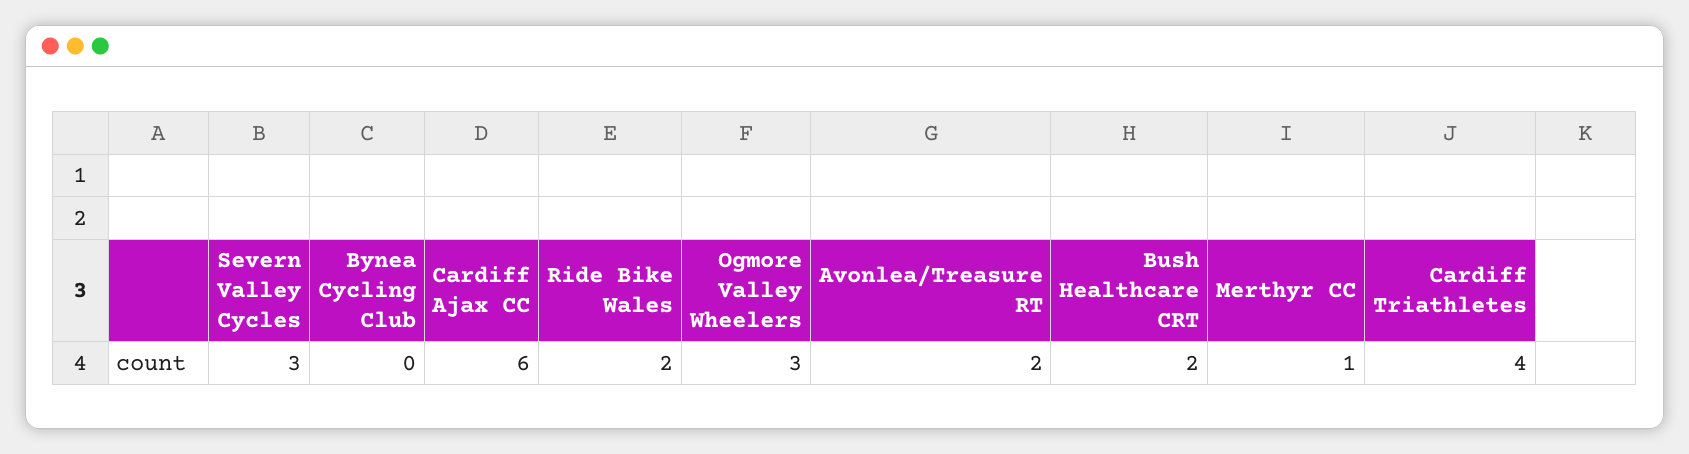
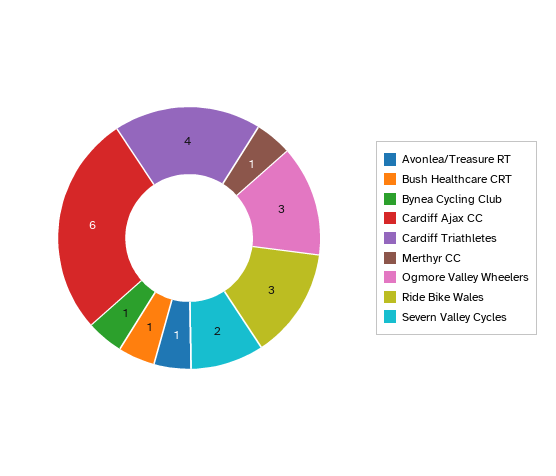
  {
-   "Severn Valley Cycles": 3,
+   "Severn Valley Cycles": 2,
-   "Bynea Cycling Club": 0,
+   "Bynea Cycling Club": 1,
    "Cardiff Ajax CC": 6,
-   "Ride Bike Wales": 2,
+   "Ride Bike Wales": 3,
    "Ogmore Valley Wheelers": 3,
-   "Avonlea/Treasure RT": 2,
+   "Avonlea/Treasure RT": 1,
-   "Bush Healthcare CRT": 2,
+   "Bush Healthcare CRT": 1,
    "Merthyr CC": 1,
    "Cardiff Triathletes": 4
  }

